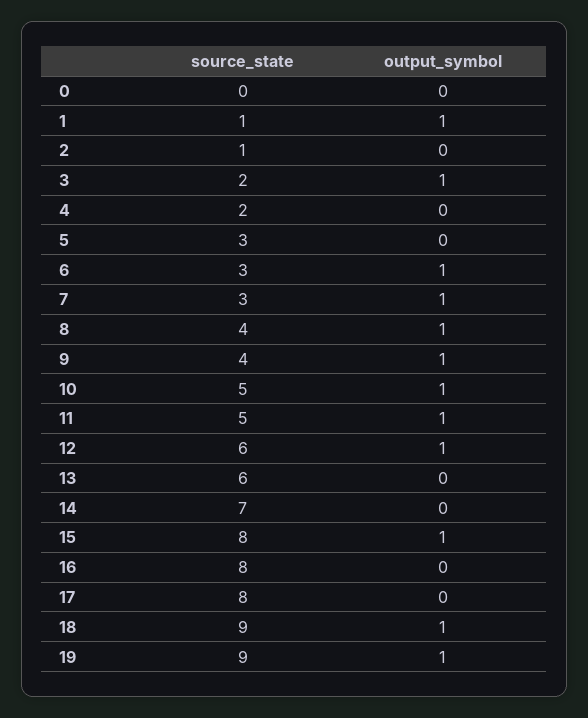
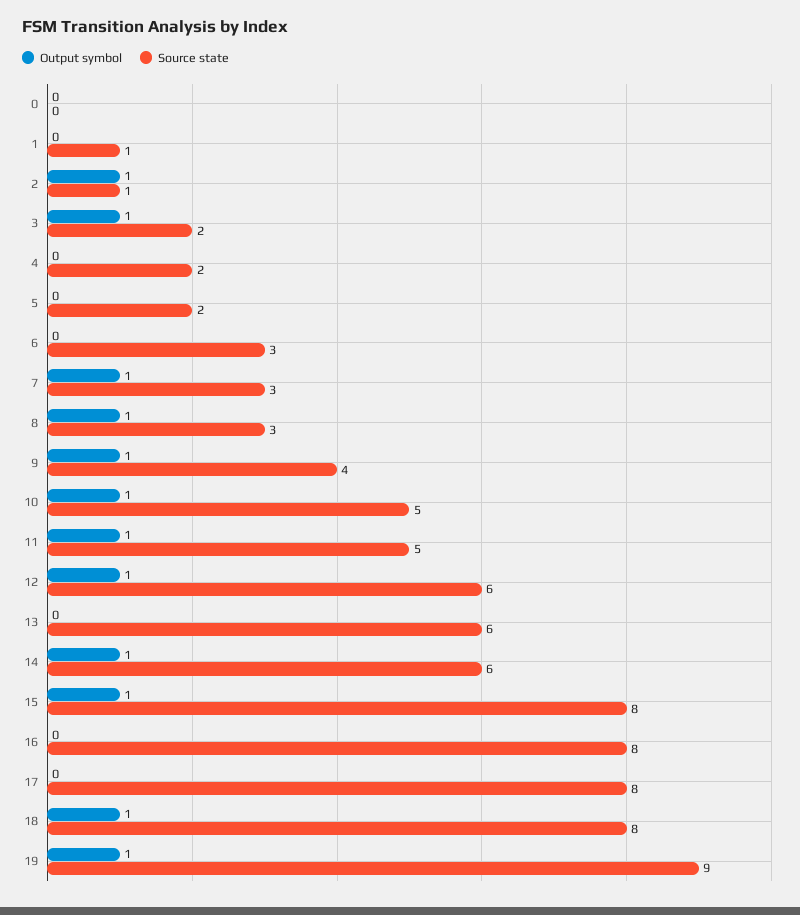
  {
    "source_state": {
      "0": 0,
      "1": 1,
      "2": 1,
      "3": 2,
      "4": 2,
-     "5": 3,
+     "5": 2,
      "6": 3,
      "7": 3,
-     "8": 4,
+     "8": 3,
      "9": 4,
      "10": 5,
      "11": 5,
      "12": 6,
      "13": 6,
-     "14": 7,
+     "14": 6,
      "15": 8,
      "16": 8,
      "17": 8,
-     "18": 9,
+     "18": 8,
      "19": 9
    },
    "output_symbol": {
      "0": 0,
-     "1": 1,
+     "1": 0,
-     "2": 0,
+     "2": 1,
      "3": 1,
      "4": 0,
      "5": 0,
-     "6": 1,
+     "6": 0,
      "7": 1,
      "8": 1,
      "9": 1,
      "10": 1,
      "11": 1,
      "12": 1,
      "13": 0,
-     "14": 0,
+     "14": 1,
      "15": 1,
      "16": 0,
      "17": 0,
      "18": 1,
      "19": 1
    }
  }

